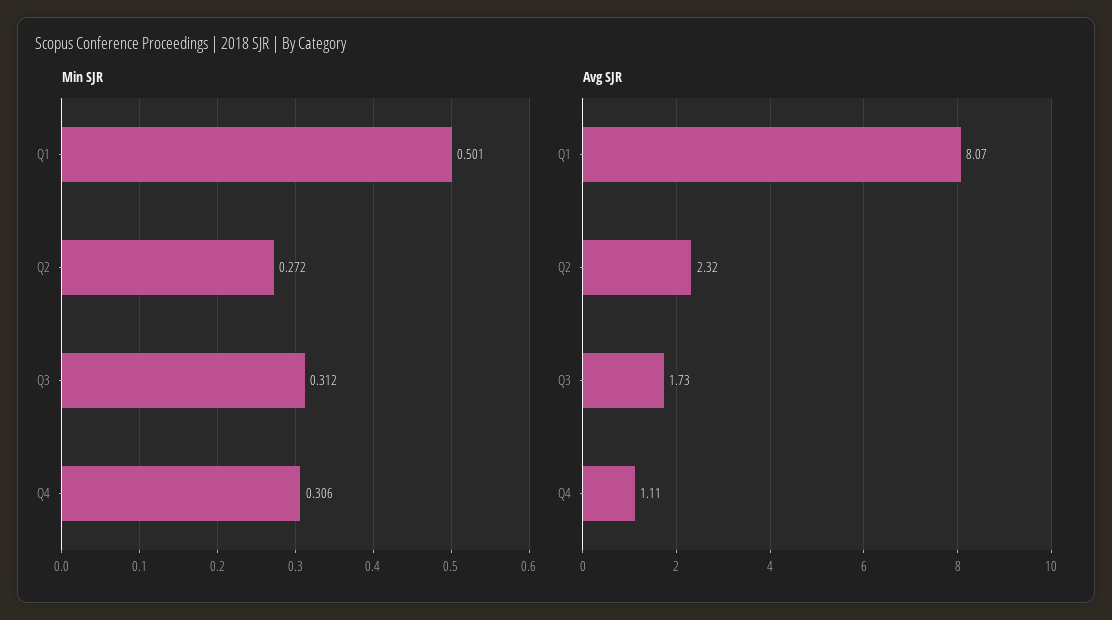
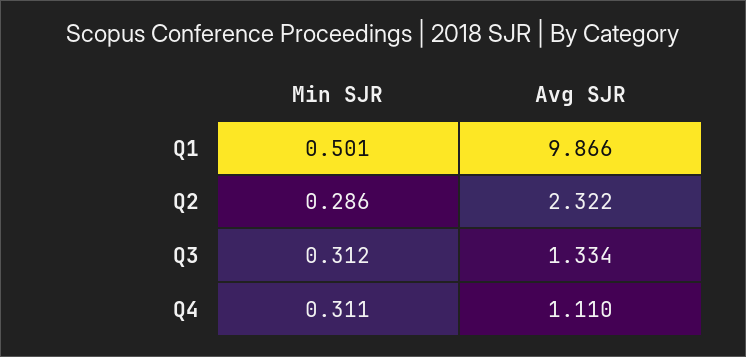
  {
    "Min SJR": {
      "Q1": 0.501,
-     "Q2": 0.272,
+     "Q2": 0.286,
      "Q3": 0.312,
-     "Q4": 0.306
+     "Q4": 0.311
    },
    "Avg SJR": {
-     "Q1": 8.07,
+     "Q1": 9.866,
      "Q2": 2.322,
-     "Q3": 1.73,
+     "Q3": 1.334,
      "Q4": 1.11
    }
  }

